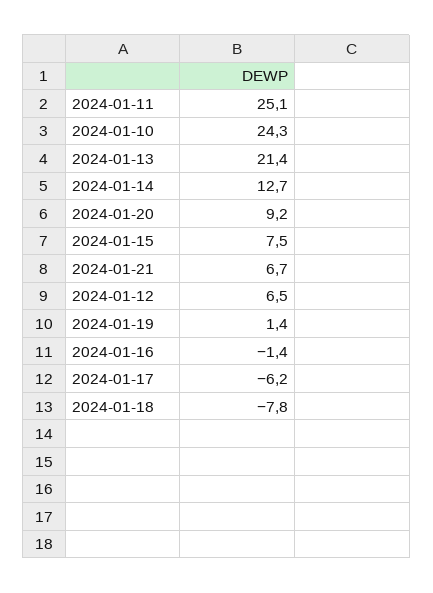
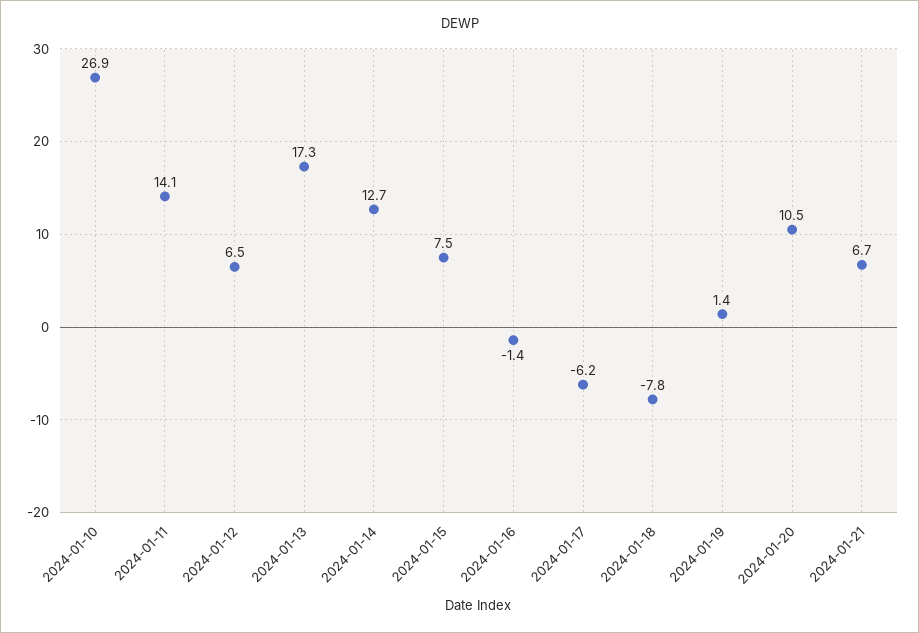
  {
-   "2024-01-11": 25.1,
+   "2024-01-11": 14.1,
-   "2024-01-10": 24.3,
+   "2024-01-10": 26.9,
-   "2024-01-13": 21.4,
+   "2024-01-13": 17.3,
    "2024-01-14": 12.7,
-   "2024-01-20": 9.2,
+   "2024-01-20": 10.5,
    "2024-01-15": 7.5,
    "2024-01-21": 6.7,
    "2024-01-12": 6.5,
    "2024-01-19": 1.4,
    "2024-01-16": -1.4,
    "2024-01-17": -6.2,
    "2024-01-18": -7.8
  }

